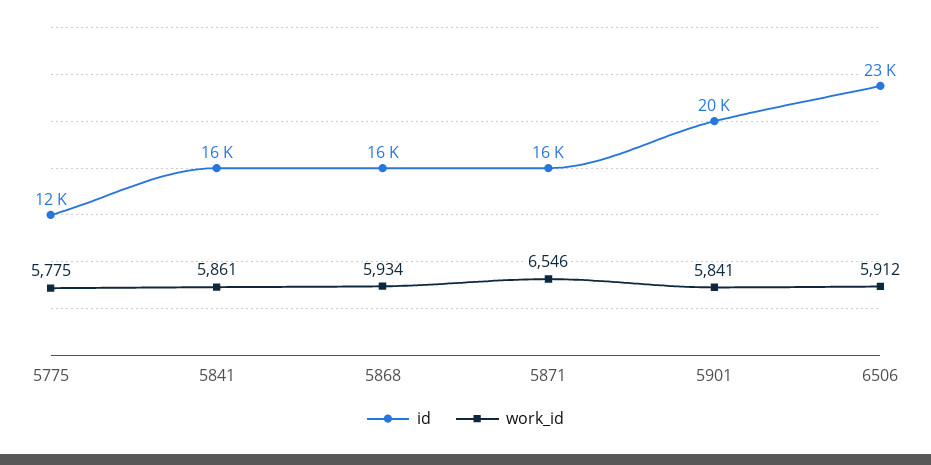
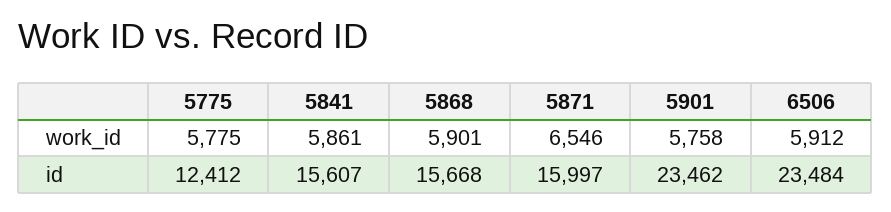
  {
    "id": {
      "5775": 12412,
      "5841": 15607,
      "5868": 15668,
      "5871": 15997,
-     "5901": 20000,
+     "5901": 23462,
      "6506": 23484
    },
    "work_id": {
      "5775": 5775,
      "5841": 5861,
-     "5868": 5934,
+     "5868": 5901,
      "5871": 6546,
-     "5901": 5841,
+     "5901": 5758,
      "6506": 5912
    }
  }

